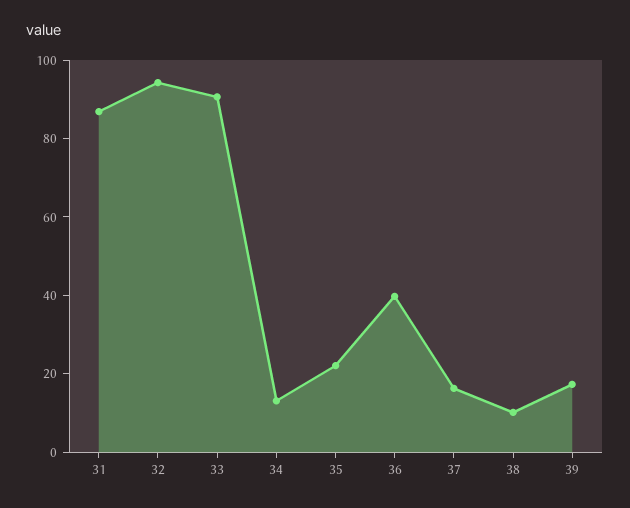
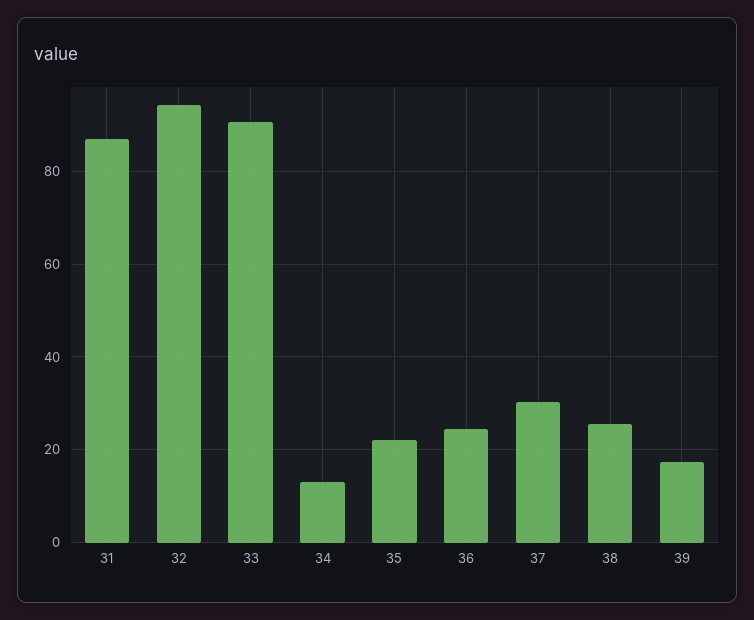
  {
    "31": 86,
    "32": 94,
    "33": 90,
    "34": 14,
    "35": 22,
-   "36": 40,
+   "36": 24,
-   "37": 15,
+   "37": 30,
-   "38": 10,
+   "38": 26,
    "39": 18
  }

